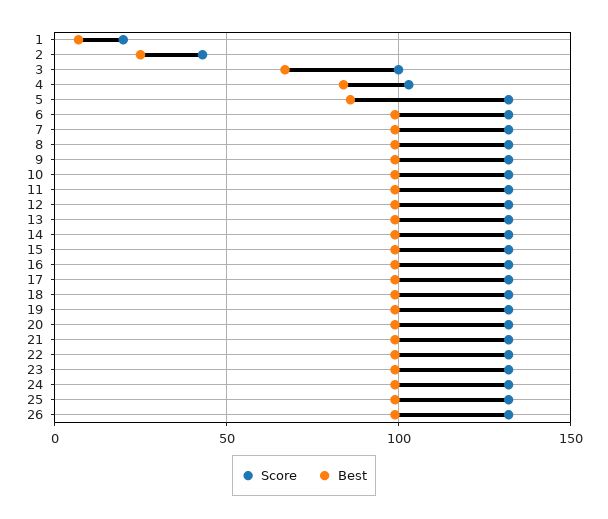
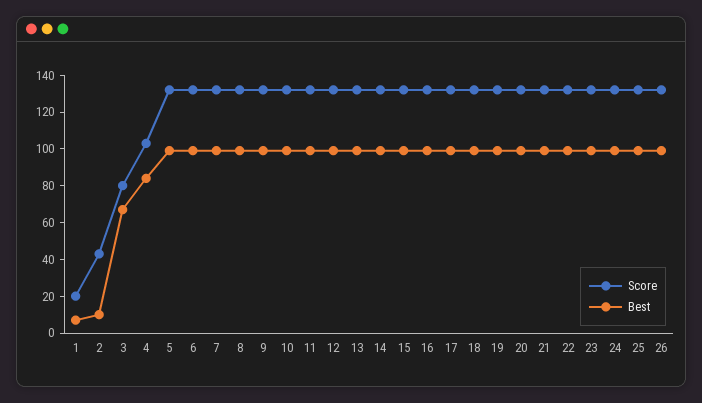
  {
    "Score": {
      "1": 20,
      "2": 45,
-     "3": 100,
+     "3": 80,
      "4": 105,
      "5": 130,
      "6": 130,
      "7": 130,
      "8": 130,
      "9": 130,
      "10": 130,
      "11": 130,
      "12": 130,
      "13": 130,
      "14": 130,
      "15": 130,
      "16": 130,
      "17": 130,
      "18": 130,
      "19": 130,
      "20": 130,
      "21": 130,
      "22": 130,
      "23": 130,
      "24": 130,
      "25": 130,
      "26": 130
    },
    "Best": {
      "1": 5,
-     "2": 25,
+     "2": 10,
      "3": 65,
      "4": 85,
-     "5": 85,
+     "5": 100,
      "6": 100,
      "7": 100,
      "8": 100,
      "9": 100,
      "10": 100,
      "11": 100,
      "12": 100,
      "13": 100,
      "14": 100,
      "15": 100,
      "16": 100,
      "17": 100,
      "18": 100,
      "19": 100,
      "20": 100,
      "21": 100,
      "22": 100,
      "23": 100,
      "24": 100,
      "25": 100,
      "26": 100
    }
  }

